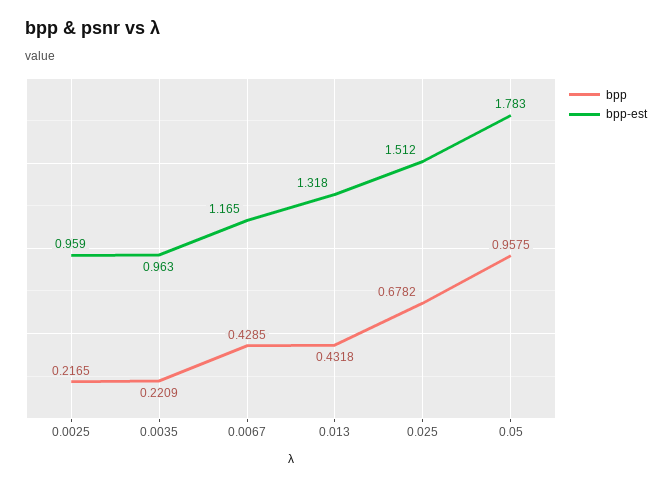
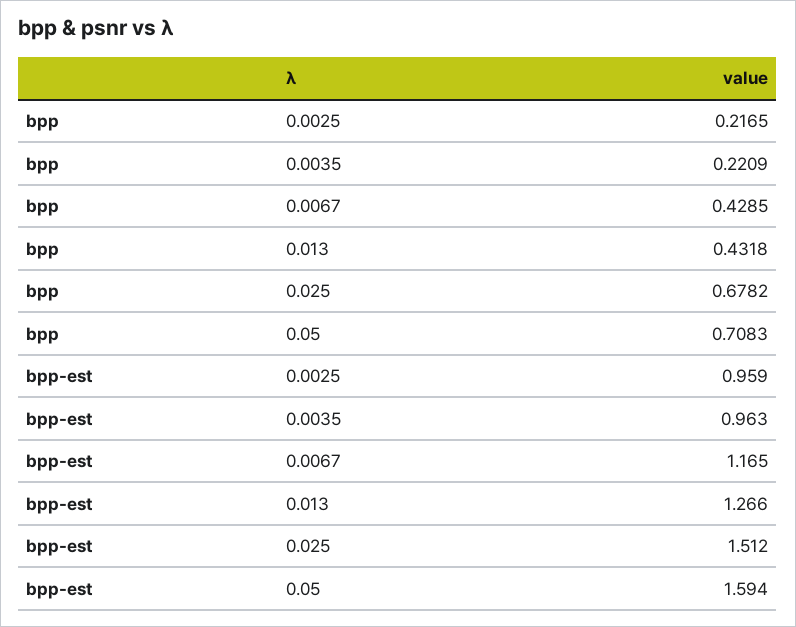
  {
    "bpp": {
      "0.0025": 0.2165,
      "0.0035": 0.2209,
      "0.0067": 0.4285,
      "0.013": 0.4318,
      "0.025": 0.6782,
-     "0.05": 0.9575
+     "0.05": 0.7083
    },
    "bpp-est": {
      "0.0025": 0.959,
      "0.0035": 0.963,
      "0.0067": 1.165,
-     "0.013": 1.318,
+     "0.013": 1.266,
      "0.025": 1.512,
-     "0.05": 1.783
+     "0.05": 1.594
    }
  }

